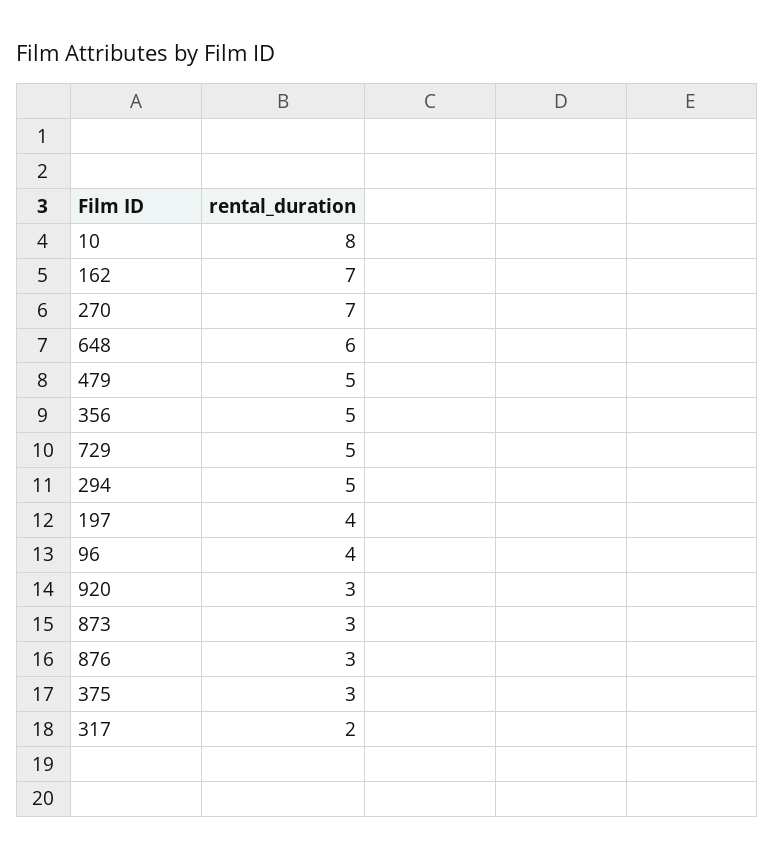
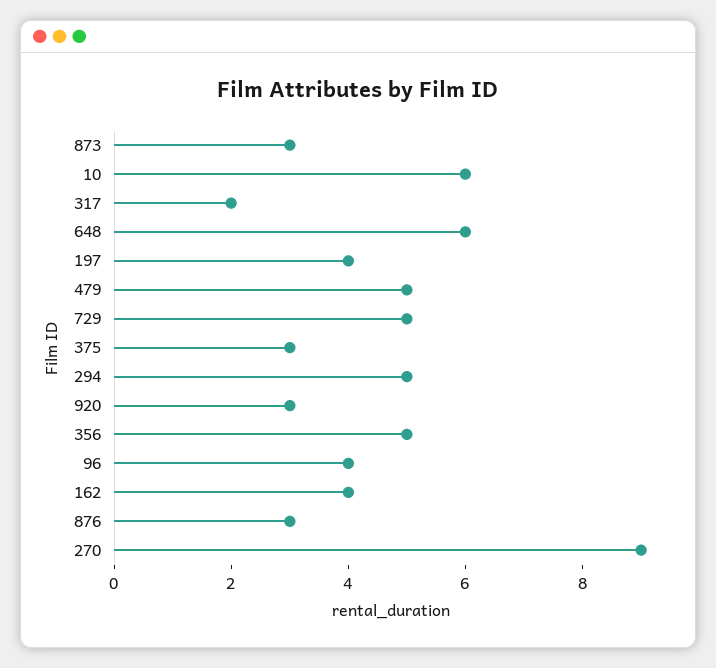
  {
-   "10": 8,
+   "10": 6,
-   "162": 7,
+   "162": 4,
-   "270": 7,
+   "270": 9,
    "648": 6,
    "479": 5,
    "356": 5,
    "729": 5,
    "294": 5,
    "197": 4,
    "96": 4,
    "920": 3,
    "873": 3,
    "876": 3,
    "375": 3,
    "317": 2
  }

